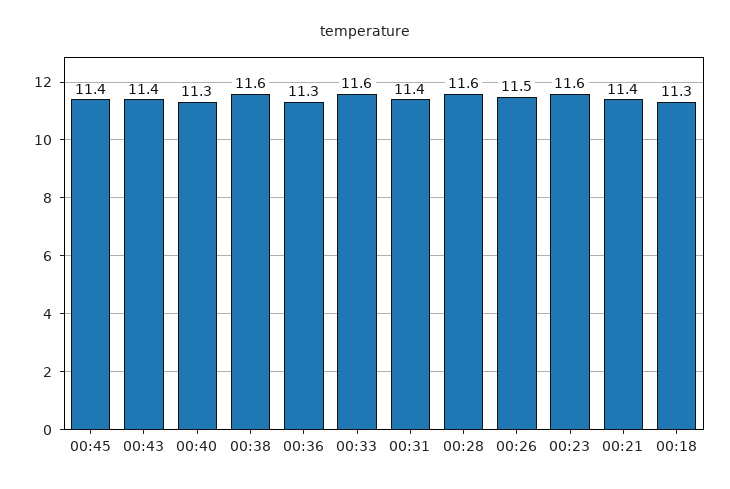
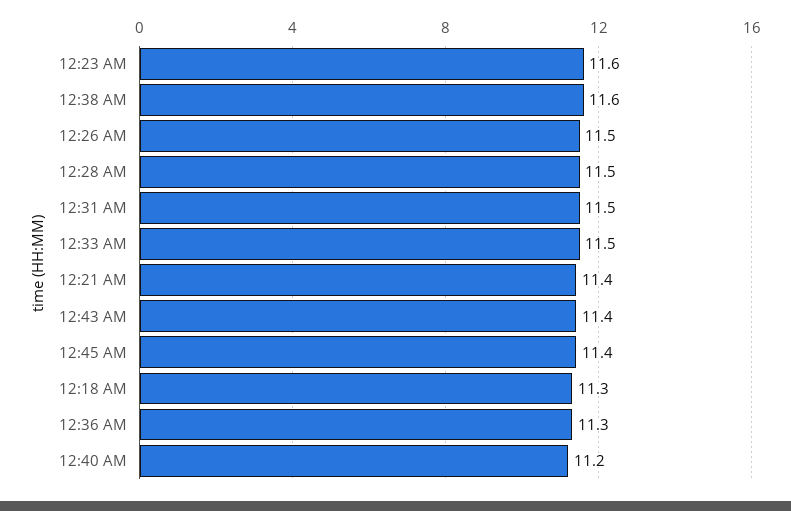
  {
    "00:45": 11.4,
    "00:43": 11.4,
-   "00:40": 11.3,
+   "00:40": 11.2,
    "00:38": 11.6,
    "00:36": 11.3,
-   "00:33": 11.6,
+   "00:33": 11.5,
-   "00:31": 11.4,
+   "00:31": 11.5,
-   "00:28": 11.6,
+   "00:28": 11.5,
    "00:26": 11.5,
    "00:23": 11.6,
    "00:21": 11.4,
    "00:18": 11.3
  }

